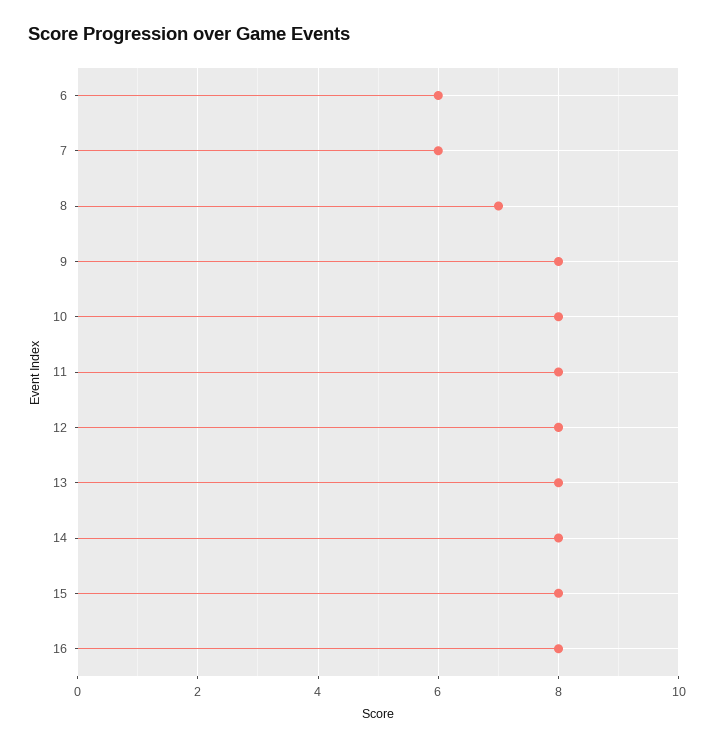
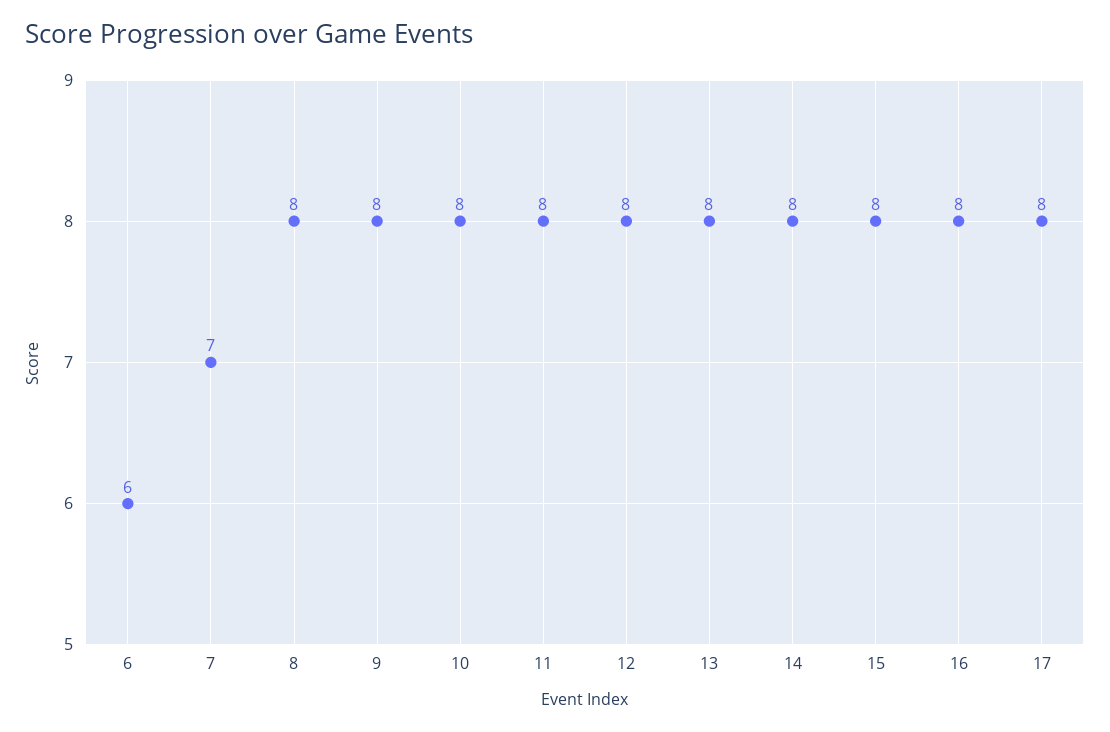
  {
    "6": 6,
-   "7": 6,
+   "7": 7,
-   "8": 7,
+   "8": 8,
    "9": 8,
    "10": 8,
    "11": 8,
    "12": 8,
    "13": 8,
    "14": 8,
    "15": 8,
-   "16": 8
+   "16": 8,
+   "17": 8
  }

